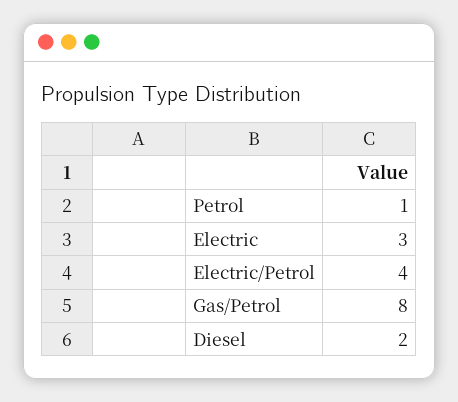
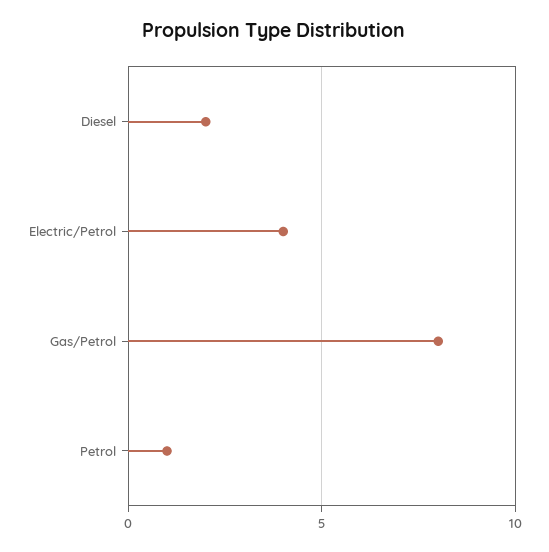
  {
    "Petrol": 1,
-   "Electric": 3,
    "Electric/Petrol": 4,
    "Gas/Petrol": 8,
    "Diesel": 2
  }

